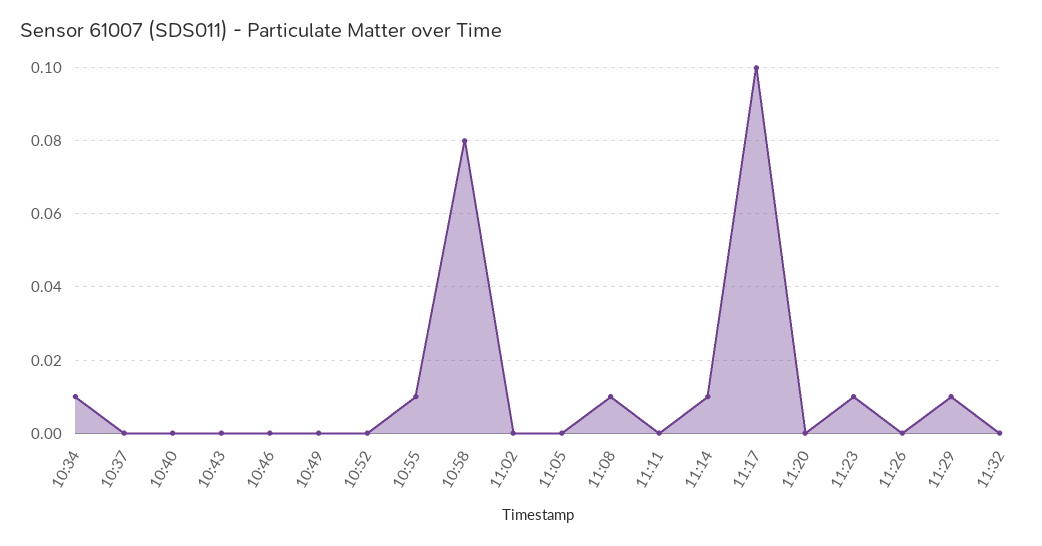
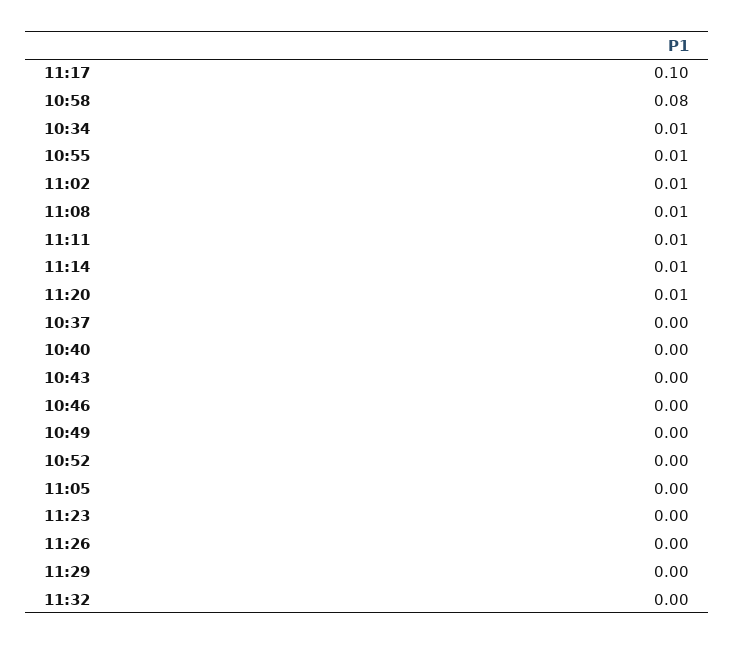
  {
    "10:34": 0.01,
    "10:37": 0,
    "10:40": 0,
    "10:43": 0,
    "10:46": 0,
    "10:49": 0,
    "10:52": 0,
    "10:55": 0.01,
    "10:58": 0.08,
-   "11:02": 0,
+   "11:02": 0.01,
    "11:05": 0,
    "11:08": 0.01,
-   "11:11": 0,
+   "11:11": 0.01,
    "11:14": 0.01,
    "11:17": 0.1,
-   "11:20": 0,
+   "11:20": 0.01,
-   "11:23": 0.01,
+   "11:23": 0,
    "11:26": 0,
-   "11:29": 0.01,
+   "11:29": 0,
    "11:32": 0
  }

